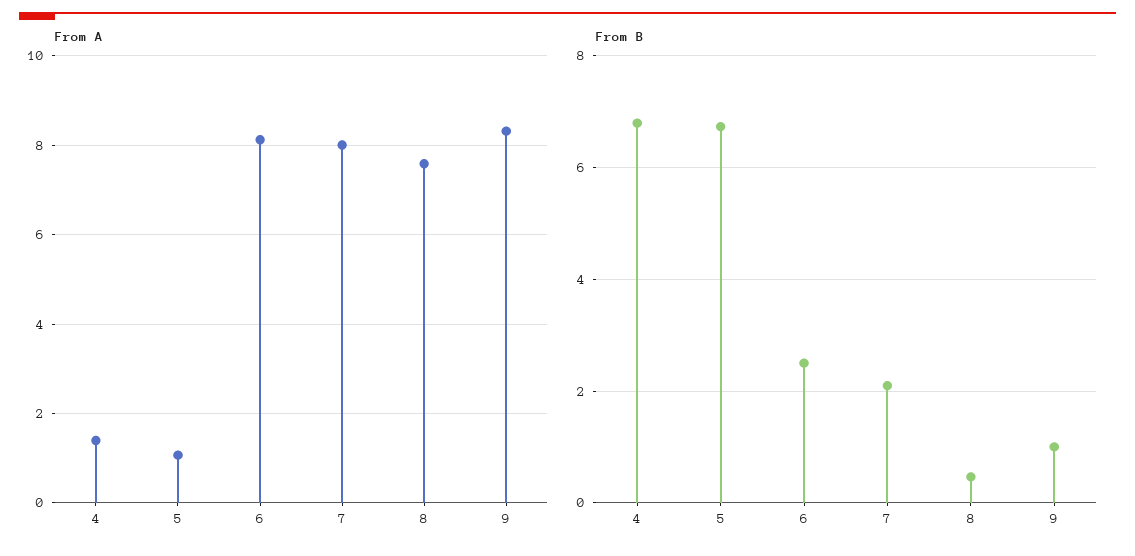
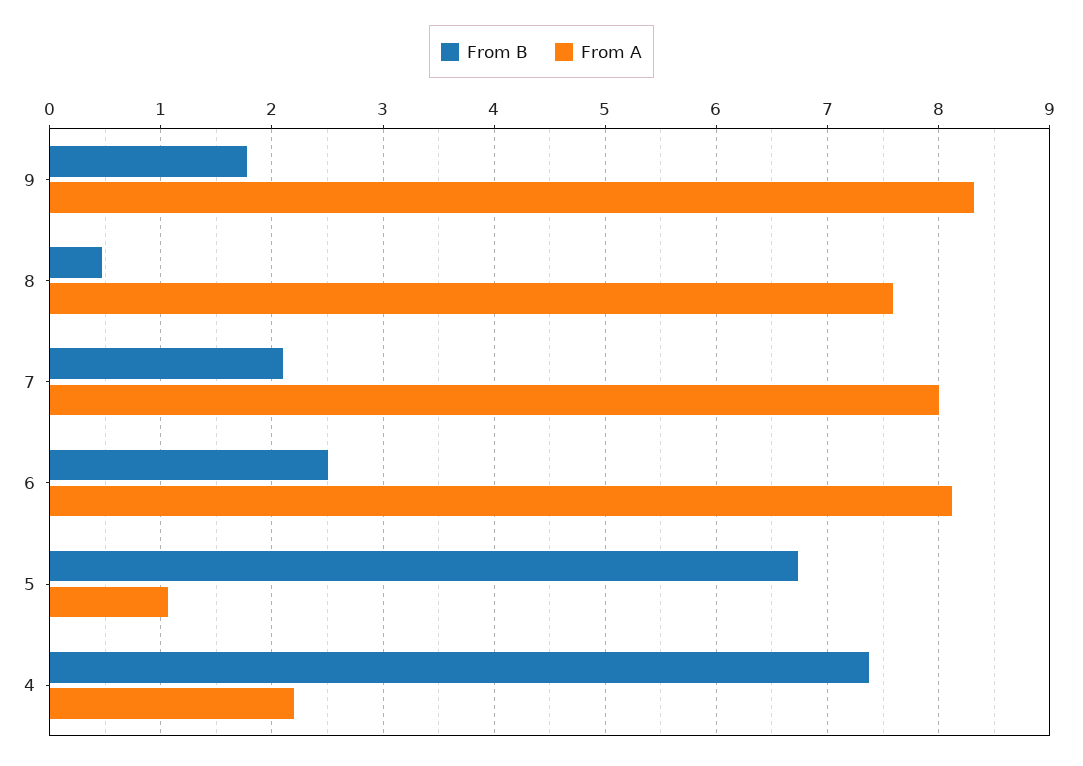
  {
    "From A": {
-     "4": 1.4,
+     "4": 2.2,
      "5": 1.1,
      "6": 8.1,
      "7": 8,
      "8": 7.6,
      "9": 8.3
    },
    "From B": {
-     "4": 6.8,
+     "4": 7.4,
      "5": 6.7,
      "6": 2.5,
      "7": 2.1,
      "8": 0.5,
-     "9": 1
+     "9": 1.8
    }
  }

